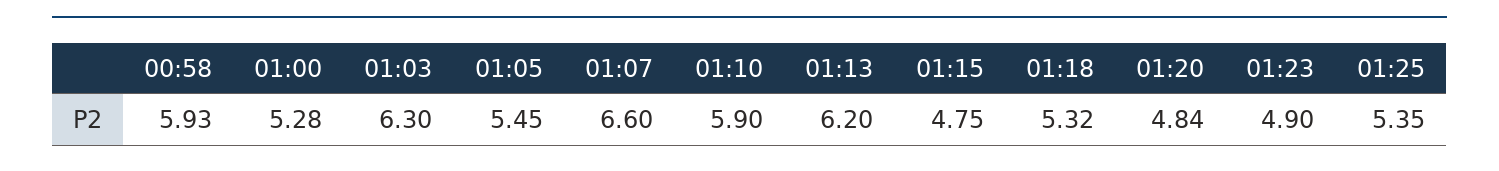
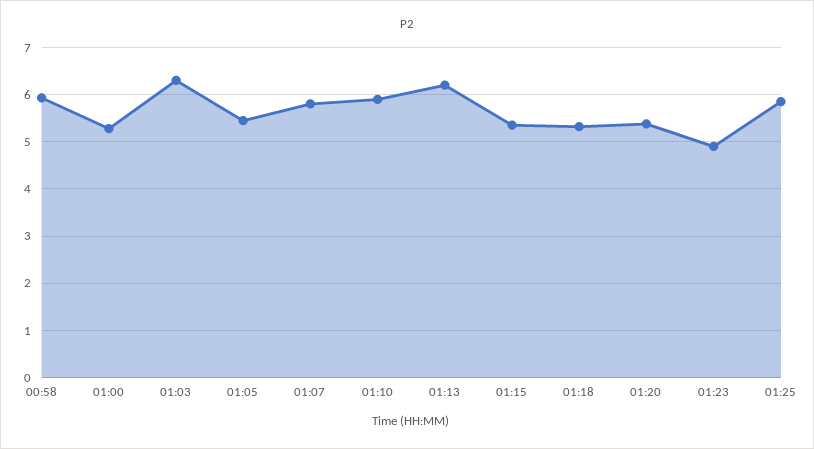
  {
    "00:58": 5.93,
    "01:00": 5.28,
    "01:03": 6.3,
    "01:05": 5.45,
-   "01:07": 6.6,
+   "01:07": 5.8,
    "01:10": 5.9,
    "01:13": 6.2,
-   "01:15": 4.75,
+   "01:15": 5.4,
    "01:18": 5.32,
-   "01:20": 4.84,
+   "01:20": 5.4,
    "01:23": 4.9,
-   "01:25": 5.35
+   "01:25": 5.8
  }

